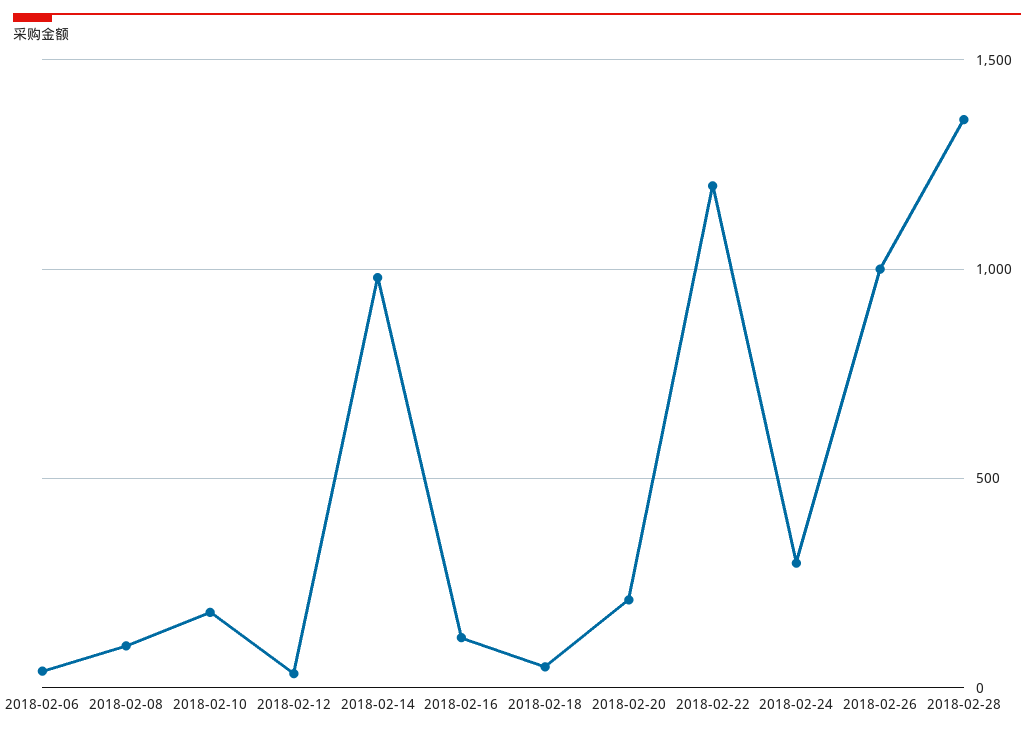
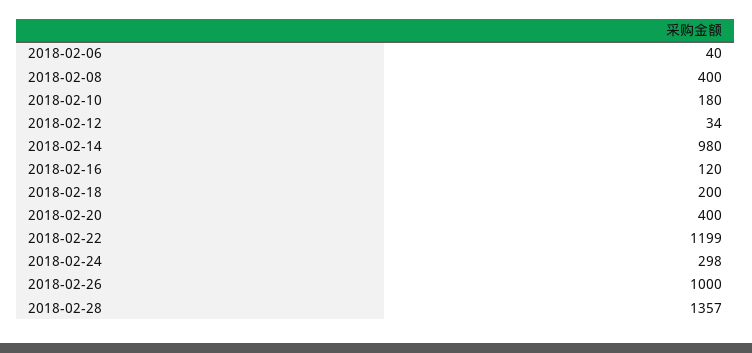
  {
    "2018-02-06": 40,
-   "2018-02-08": 100,
+   "2018-02-08": 400,
    "2018-02-10": 180,
    "2018-02-12": 34,
    "2018-02-14": 980,
    "2018-02-16": 120,
-   "2018-02-18": 50,
+   "2018-02-18": 200,
-   "2018-02-20": 200,
+   "2018-02-20": 400,
    "2018-02-22": 1199,
    "2018-02-24": 298,
    "2018-02-26": 1000,
    "2018-02-28": 1357
  }

